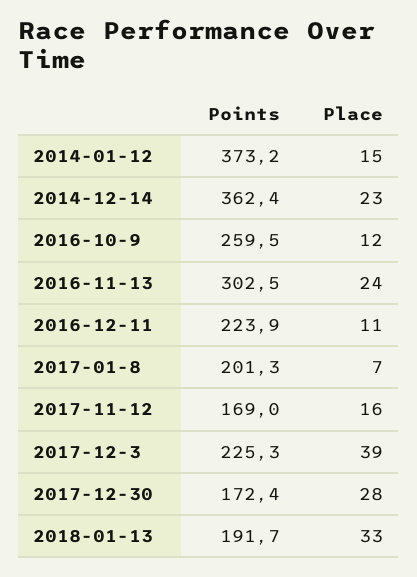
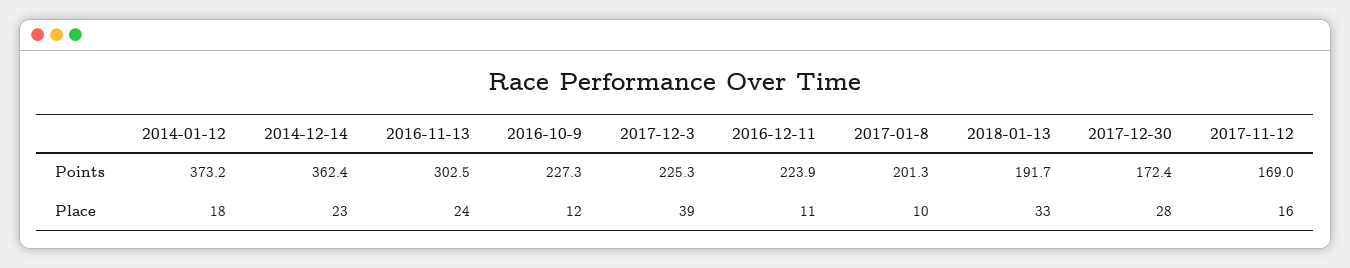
  {
    "Points": {
      "2014-01-12": 373.2,
      "2014-12-14": 362.4,
-     "2016-10-9": 259.5,
+     "2016-10-9": 227.3,
      "2016-11-13": 302.5,
      "2016-12-11": 223.9,
      "2017-01-8": 201.3,
      "2017-11-12": 169,
      "2017-12-3": 225.3,
      "2017-12-30": 172.4,
      "2018-01-13": 191.7
    },
    "Place": {
-     "2014-01-12": 15,
+     "2014-01-12": 18,
      "2014-12-14": 23,
      "2016-10-9": 12,
      "2016-11-13": 24,
      "2016-12-11": 11,
-     "2017-01-8": 7,
+     "2017-01-8": 10,
      "2017-11-12": 16,
      "2017-12-3": 39,
      "2017-12-30": 28,
      "2018-01-13": 33
    }
  }

